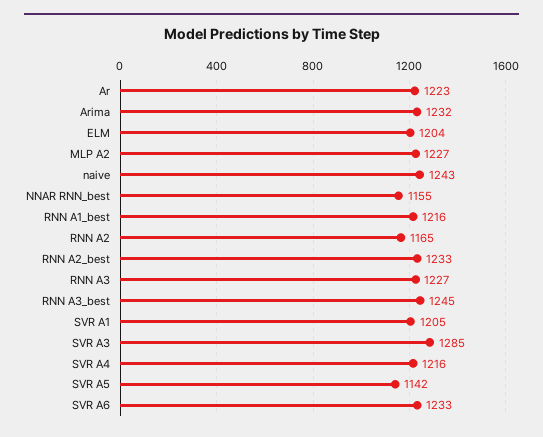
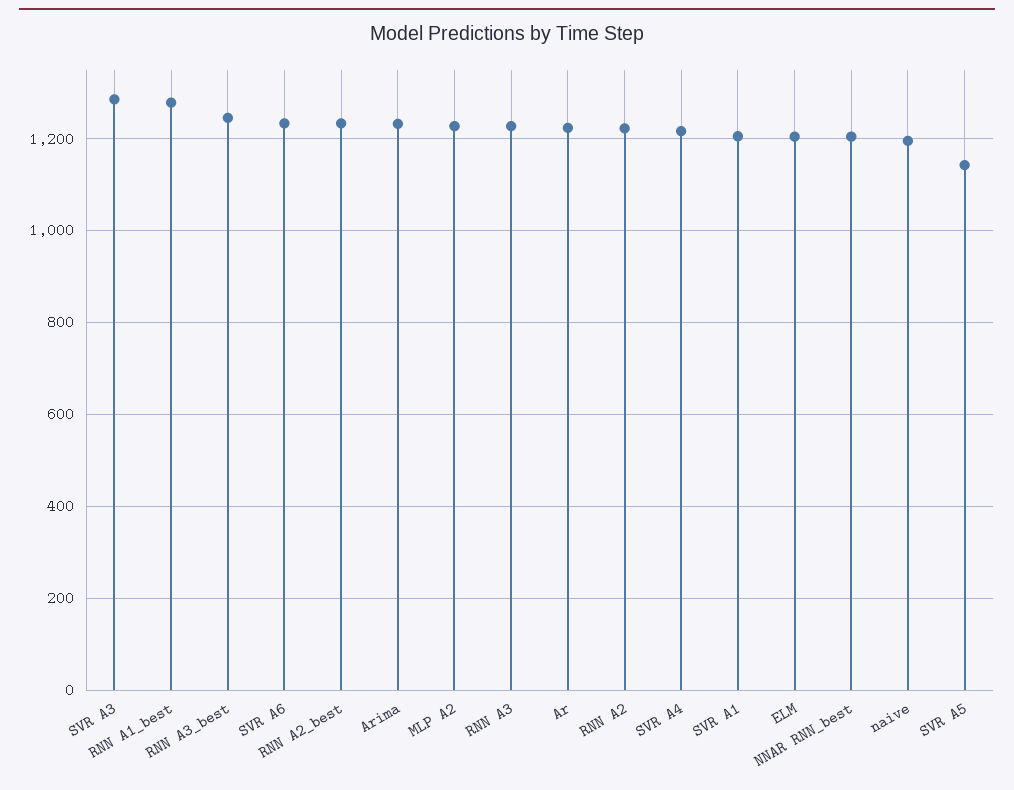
  {
    "Ar": 1223,
    "Arima": 1232,
    "ELM": 1204,
    "MLP A2": 1227,
-   "naive": 1243,
+   "naive": 1200,
-   "NNAR RNN_best": 1155,
+   "NNAR RNN_best": 1200,
-   "RNN A1_best": 1216,
+   "RNN A1_best": 1280,
-   "RNN A2": 1165,
+   "RNN A2": 1220,
    "RNN A2_best": 1233,
    "RNN A3": 1227,
    "RNN A3_best": 1245,
    "SVR A1": 1205,
    "SVR A3": 1285,
    "SVR A4": 1216,
    "SVR A5": 1142,
    "SVR A6": 1233
  }

